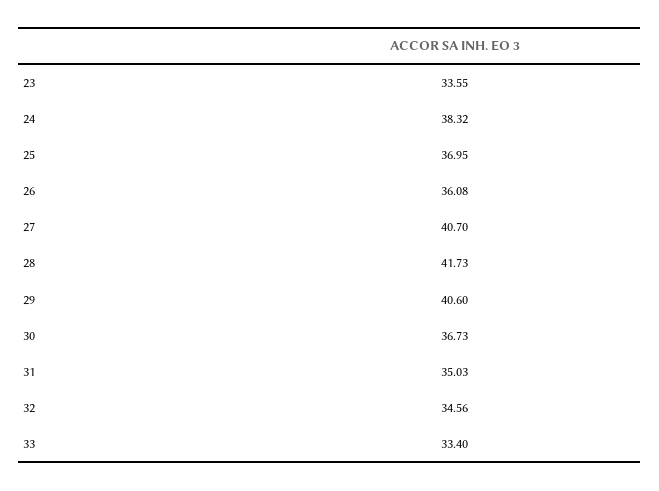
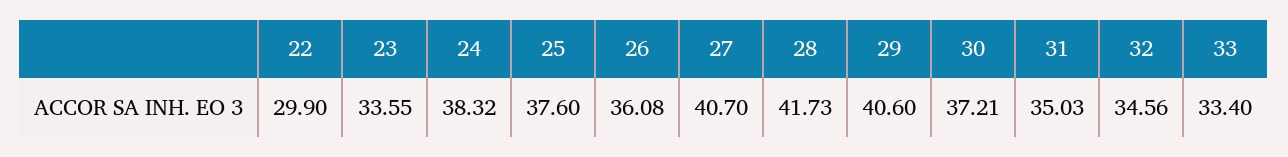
  {
    "23": 33.55,
    "24": 38.32,
-   "25": 36.95,
+   "25": 37.6,
    "26": 36.08,
    "27": 40.7,
    "28": 41.73,
    "29": 40.6,
-   "30": 36.73,
+   "30": 37.21,
    "31": 35.03,
    "32": 34.56,
-   "33": 33.4
+   "33": 33.4,
+   "22": 29.9
  }

